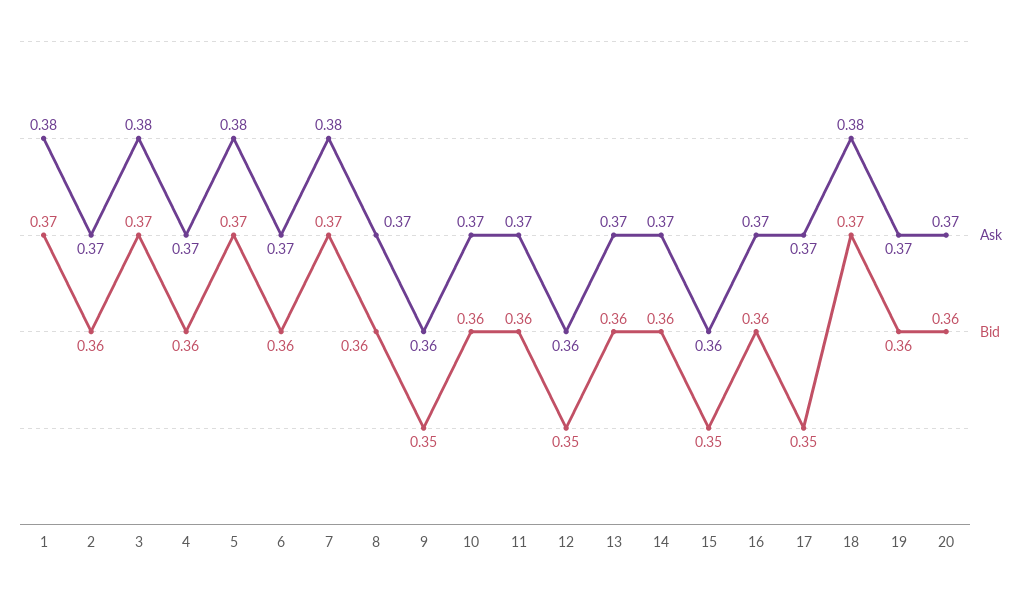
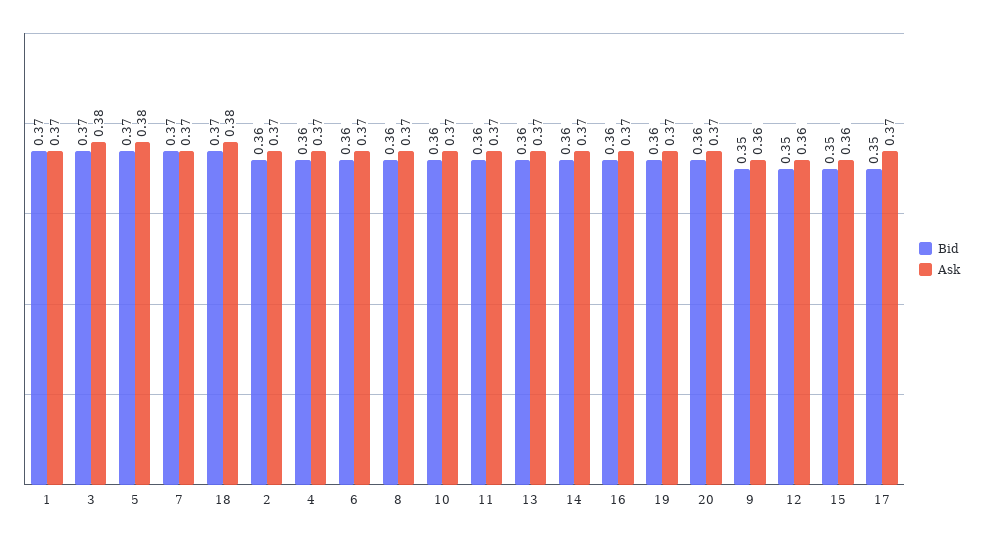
  {
    "Ask": {
-     "1": 0.38,
+     "1": 0.37,
      "2": 0.37,
      "3": 0.38,
      "4": 0.37,
      "5": 0.38,
      "6": 0.37,
-     "7": 0.38,
+     "7": 0.37,
      "8": 0.37,
      "9": 0.36,
      "10": 0.37,
      "11": 0.37,
      "12": 0.36,
      "13": 0.37,
      "14": 0.37,
      "15": 0.36,
      "16": 0.37,
      "17": 0.37,
      "18": 0.38,
      "19": 0.37,
      "20": 0.37
    },
    "Bid": {
      "1": 0.37,
      "2": 0.36,
      "3": 0.37,
      "4": 0.36,
      "5": 0.37,
      "6": 0.36,
      "7": 0.37,
      "8": 0.36,
      "9": 0.35,
      "10": 0.36,
      "11": 0.36,
      "12": 0.35,
      "13": 0.36,
      "14": 0.36,
      "15": 0.35,
      "16": 0.36,
      "17": 0.35,
      "18": 0.37,
      "19": 0.36,
      "20": 0.36
    }
  }

